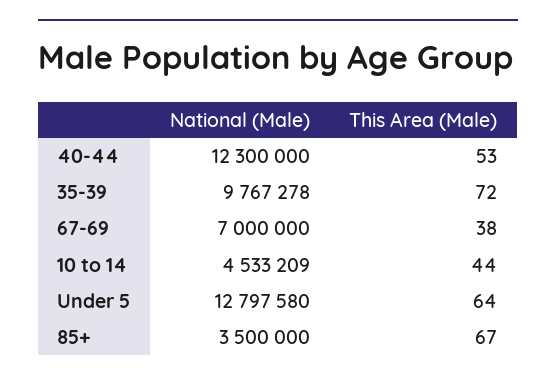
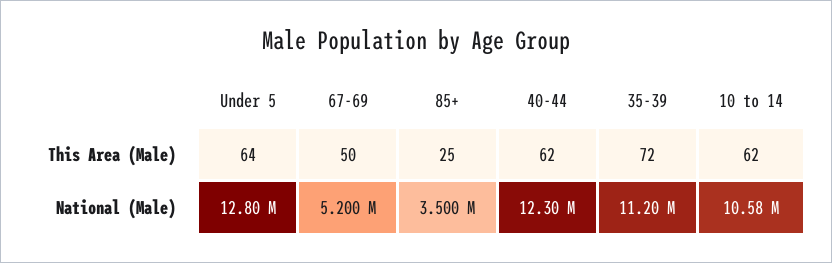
  {
    "National (Male)": {
      "40-44": 12300000,
-     "35-39": 9767278,
+     "35-39": 11200000,
-     "67-69": 7000000,
+     "67-69": 5200000,
-     "10 to 14": 4533209,
+     "10 to 14": 10580000,
      "Under 5": 12797580,
      "85+": 3500000
    },
    "This Area (Male)": {
-     "40-44": 53,
+     "40-44": 62,
      "35-39": 72,
-     "67-69": 38,
+     "67-69": 50,
-     "10 to 14": 44,
+     "10 to 14": 62,
      "Under 5": 64,
-     "85+": 67
+     "85+": 25
    }
  }

